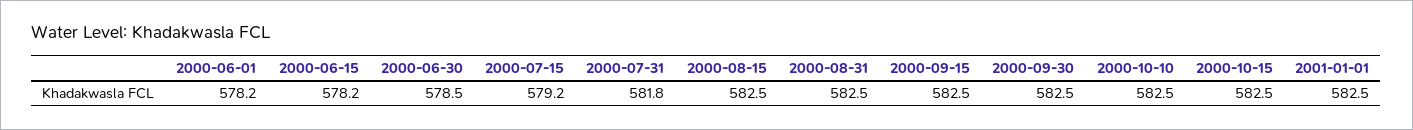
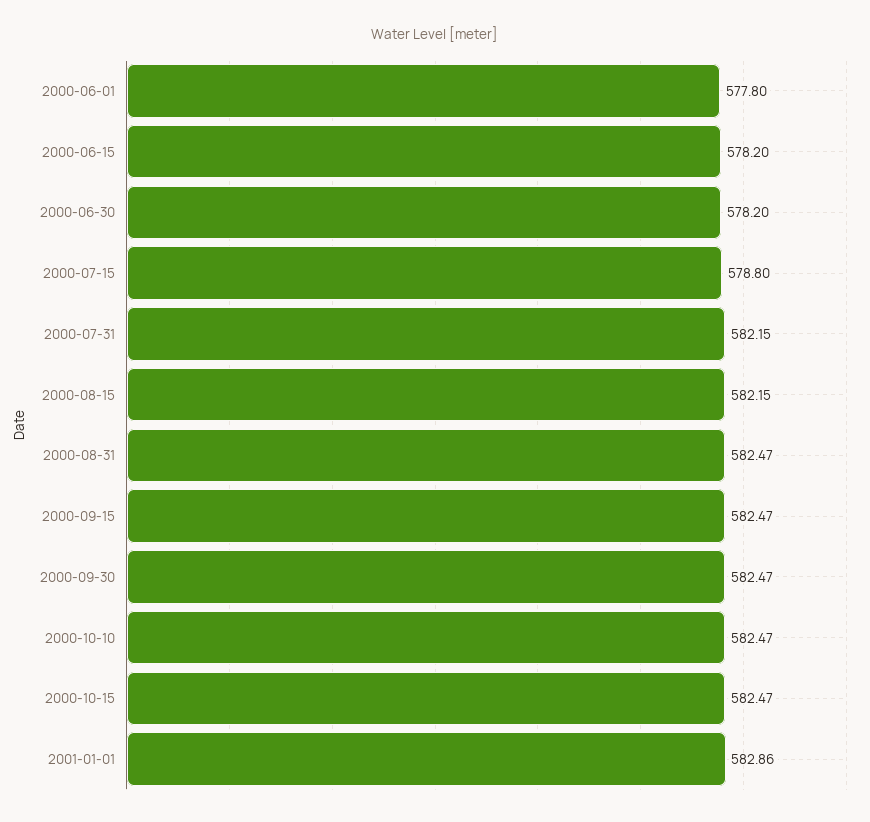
  {
-   "2000-06-01": 578.2,
+   "2000-06-01": 577.8,
    "2000-06-15": 578.2,
-   "2000-06-30": 578.5,
+   "2000-06-30": 578.2,
-   "2000-07-15": 579.2,
+   "2000-07-15": 578.8,
-   "2000-07-31": 581.8,
+   "2000-07-31": 582.15,
-   "2000-08-15": 582.5,
+   "2000-08-15": 582.15,
    "2000-08-31": 582.47,
    "2000-09-15": 582.47,
    "2000-09-30": 582.47,
    "2000-10-10": 582.47,
    "2000-10-15": 582.47,
-   "2001-01-01": 582.5
+   "2001-01-01": 582.86
  }

